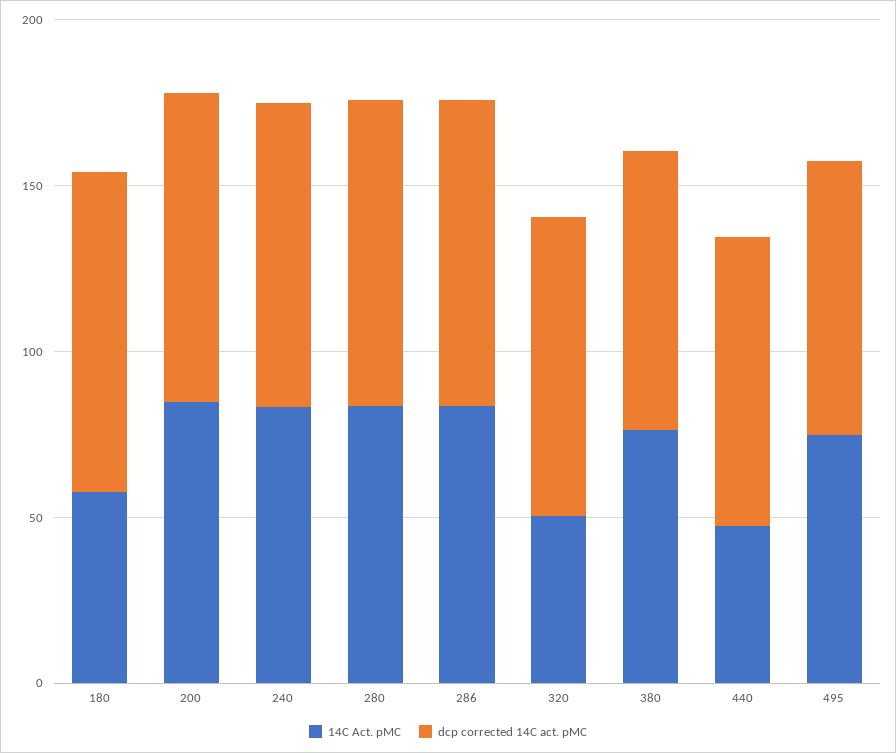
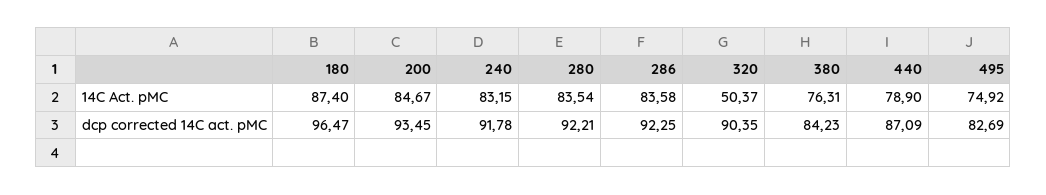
  {
    "14C Act. pMC": {
-     "180": 60,
+     "180": 87.4,
      "200": 84.67,
      "240": 83.15,
      "280": 83.54,
      "286": 83.58,
      "320": 50.37,
      "380": 76.31,
-     "440": 50,
+     "440": 78.9,
      "495": 74.92
    },
    "dcp corrected 14C act. pMC": {
      "180": 96.47,
      "200": 93.45,
      "240": 91.78,
      "280": 92.21,
      "286": 92.25,
      "320": 90.35,
      "380": 84.23,
      "440": 87.09,
      "495": 82.69
    }
  }

